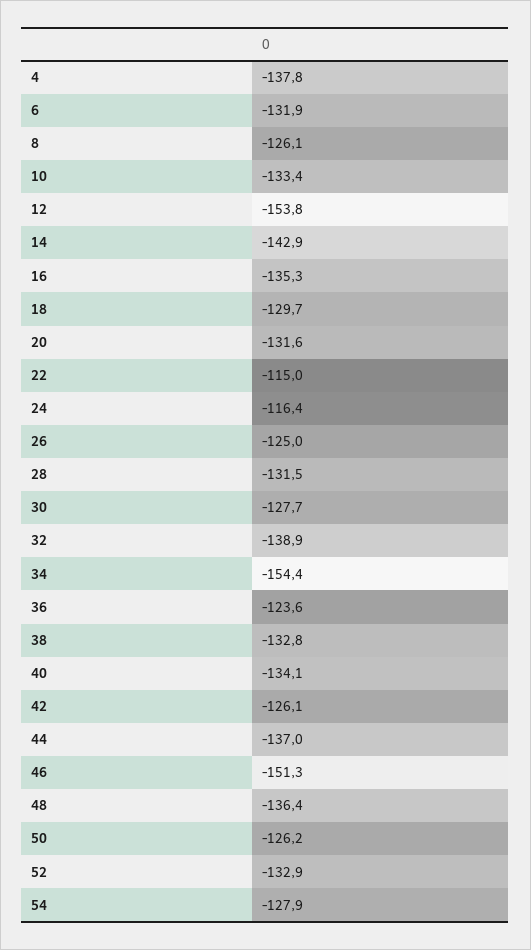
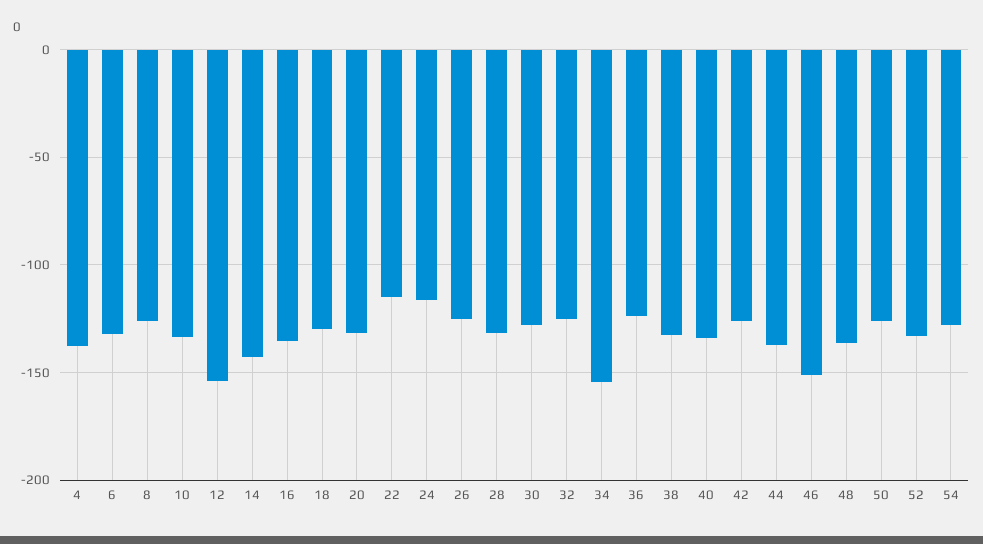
  {
    "4": -137.8,
    "6": -131.9,
    "8": -126.1,
    "10": -133.4,
    "12": -153.8,
    "14": -142.9,
    "16": -135.3,
    "18": -129.7,
    "20": -131.6,
    "22": -115,
    "24": -116.4,
    "26": -125,
    "28": -131.5,
    "30": -127.7,
-   "32": -138.9,
+   "32": -125,
    "34": -154.4,
    "36": -123.6,
    "38": -132.8,
    "40": -134.1,
    "42": -126.1,
    "44": -137,
    "46": -151.3,
    "48": -136.4,
    "50": -126.2,
    "52": -132.9,
    "54": -127.9
  }

